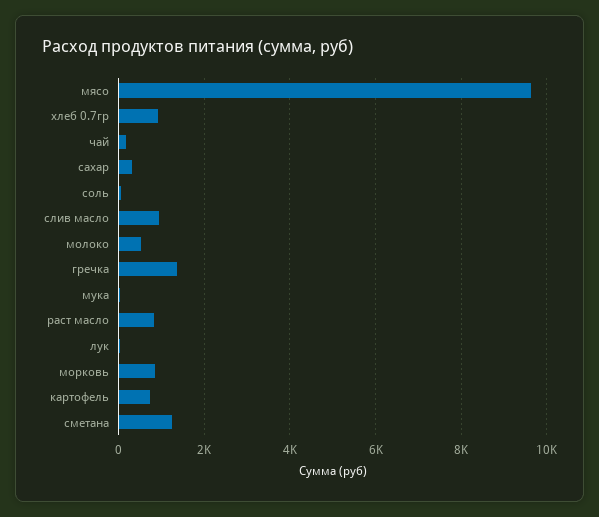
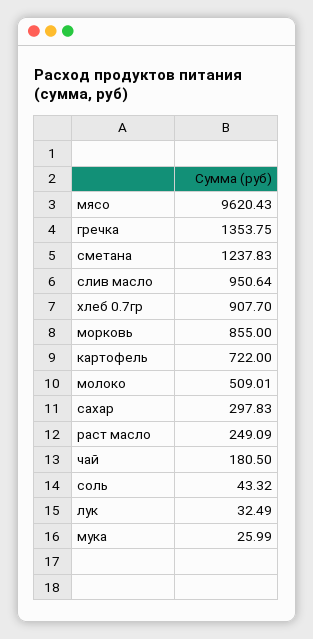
  {
    "мясо": 9620.43,
    "хлеб 0.7гр": 907.7,
    "чай": 180.5,
    "сахар": 297.83,
    "соль": 43.32,
    "слив масло": 950.64,
    "молоко": 509.01,
    "гречка": 1353.75,
    "мука": 25.99,
-   "раст масло": 800,
+   "раст масло": 249.09,
    "лук": 32.49,
    "морковь": 855,
    "картофель": 722,
    "сметана": 1237.83
  }

